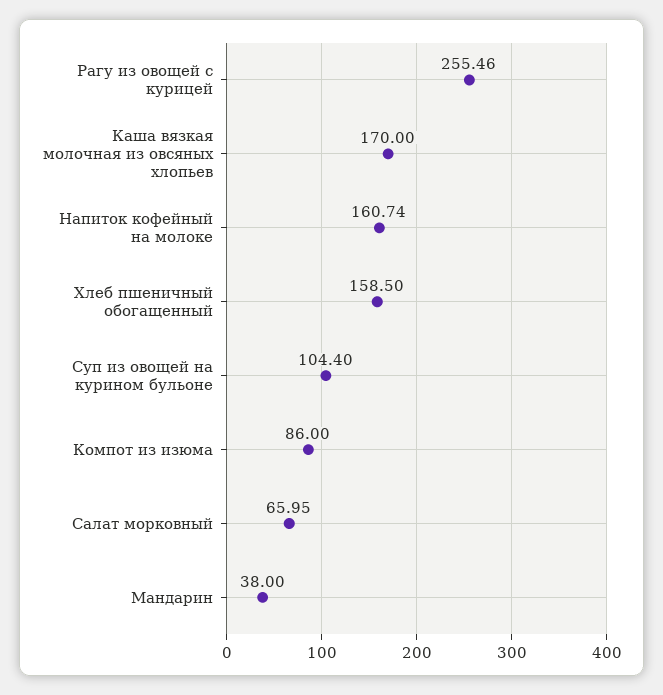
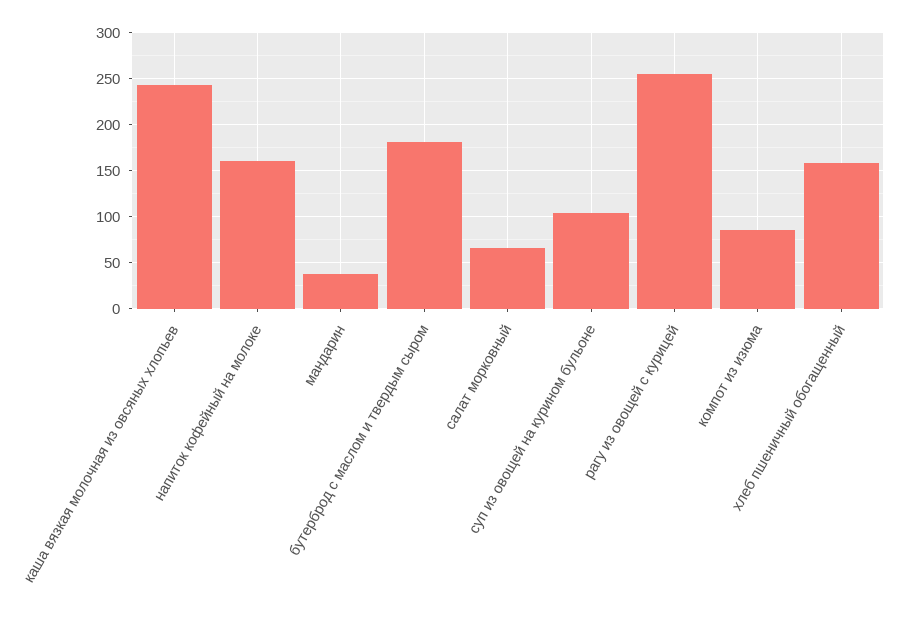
  {
    "Рагу из овощей с курицей": 255.46,
-   "Каша вязкая молочная из овсяных хлопьев": 170,
+   "Каша вязкая молочная из овсяных хлопьев": 240,
    "Напиток кофейный на молоке": 160.74,
    "Хлеб пшеничный обогащенный": 158.5,
    "Суп из овощей на курином бульоне": 104.4,
    "Компот из изюма": 86,
    "Салат морковный": 65.95,
-   "Мандарин": 38
+   "Мандарин": 38,
+   "бутерброд с маслом и твердым сыром": 180
  }

